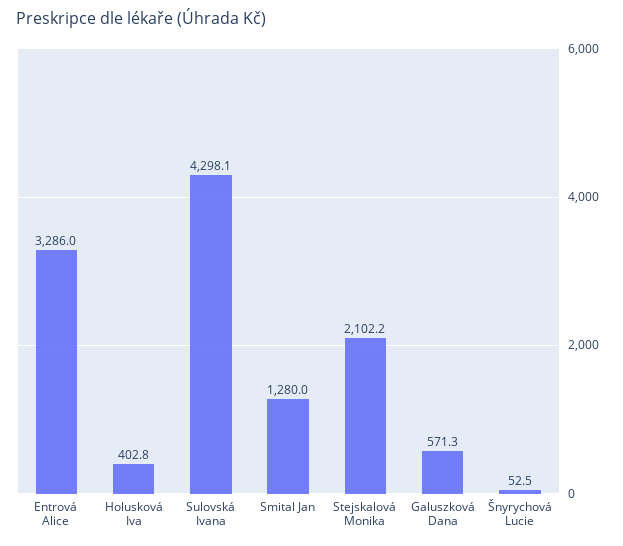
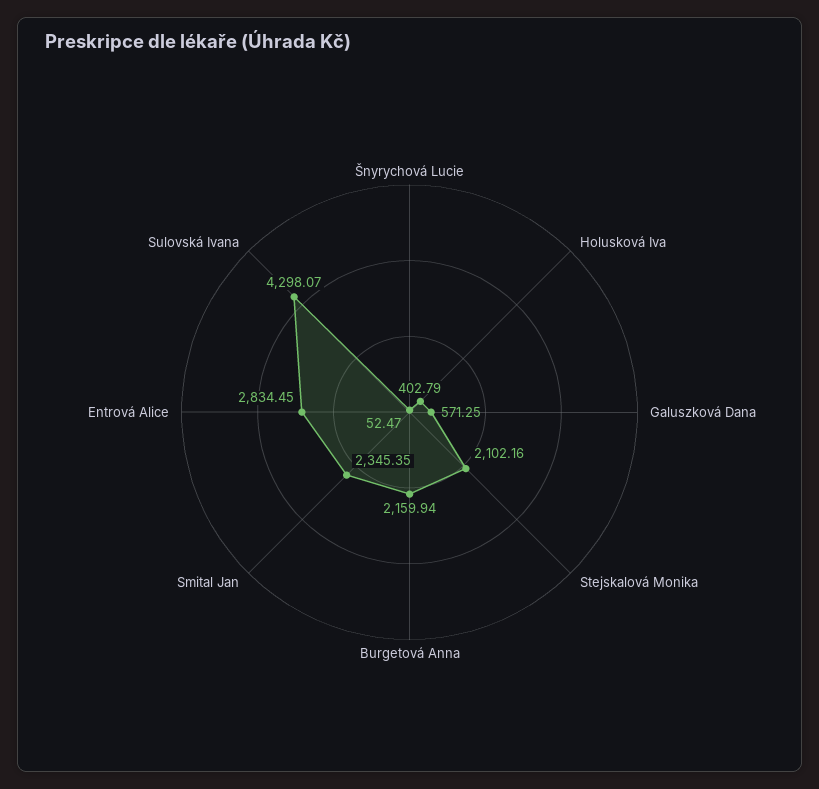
  {
-   "Entrová Alice": 3286,
+   "Entrová Alice": 2834.45,
    "Holusková Iva": 402.79,
    "Sulovská Ivana": 4298.07,
-   "Smital Jan": 1280,
+   "Smital Jan": 2345.35,
    "Stejskalová Monika": 2102.16,
    "Galuszková Dana": 571.25,
-   "Šnyrychová Lucie": 52.47
+   "Šnyrychová Lucie": 52.47,
+   "Burgetová Anna": 2159.94
  }

